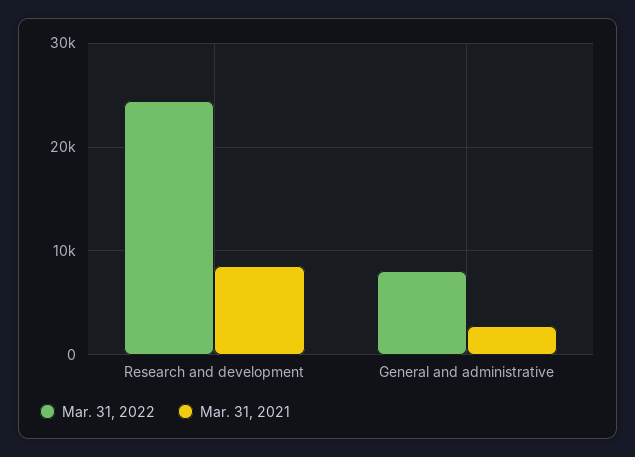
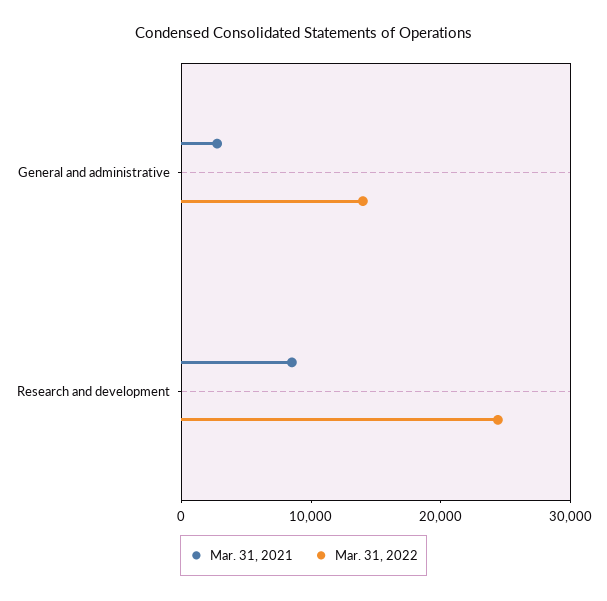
  {
    "Mar. 31, 2022": {
      "Research and development": 24000,
-     "General and administrative": 8000
+     "General and administrative": 14000
    },
    "Mar. 31, 2021": {
      "Research and development": 9000,
      "General and administrative": 3000
    }
  }

